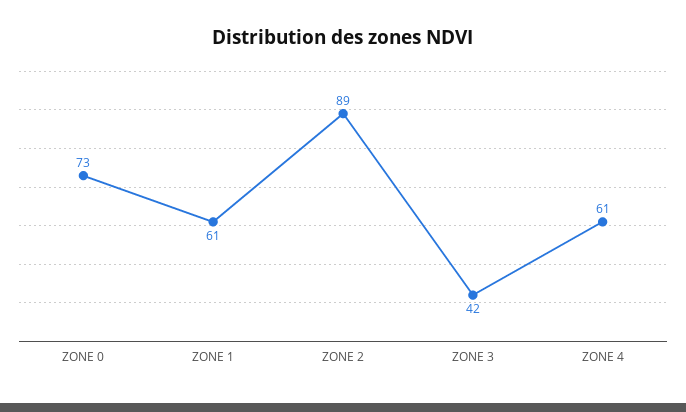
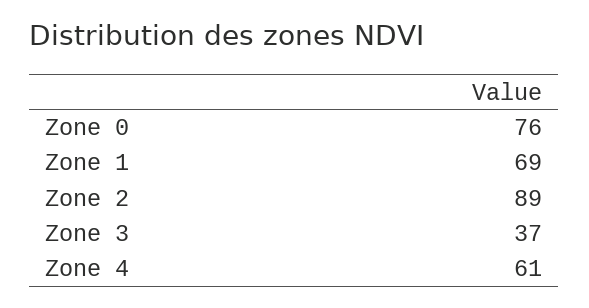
  {
-   "ZONE 0": 73,
+   "ZONE 0": 76,
-   "ZONE 1": 61,
+   "ZONE 1": 69,
    "ZONE 2": 89,
-   "ZONE 3": 42,
+   "ZONE 3": 37,
    "ZONE 4": 61
  }

